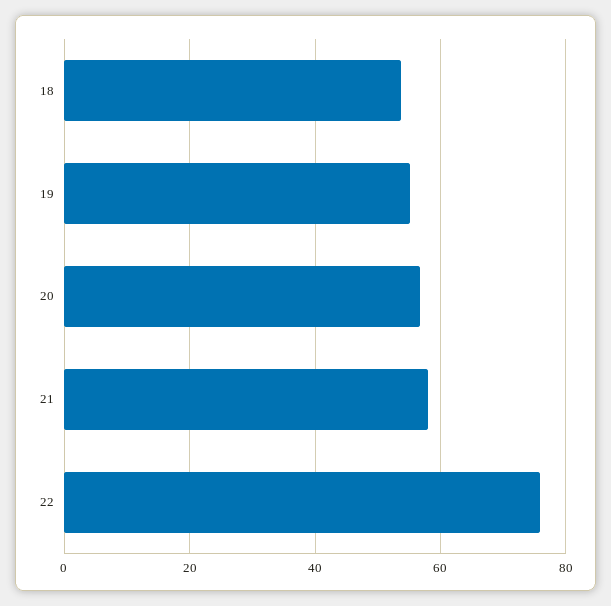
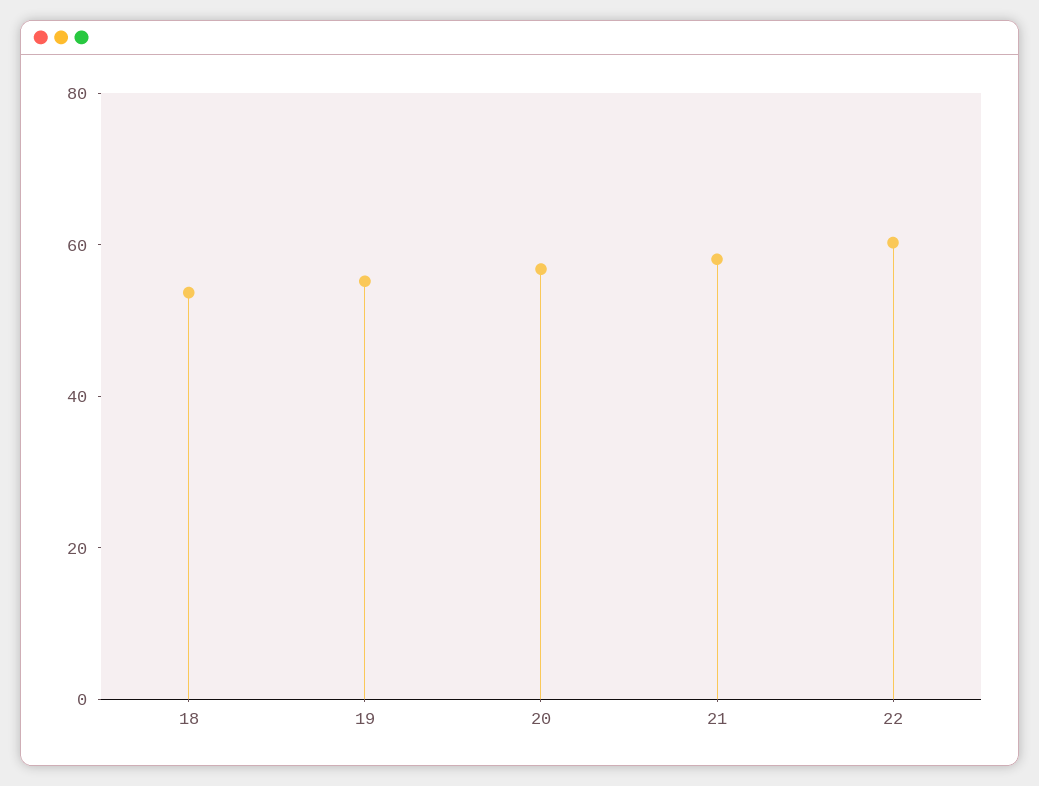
  {
    "18": 54,
    "19": 56,
    "20": 56,
    "21": 58,
-   "22": 76
+   "22": 60
  }

